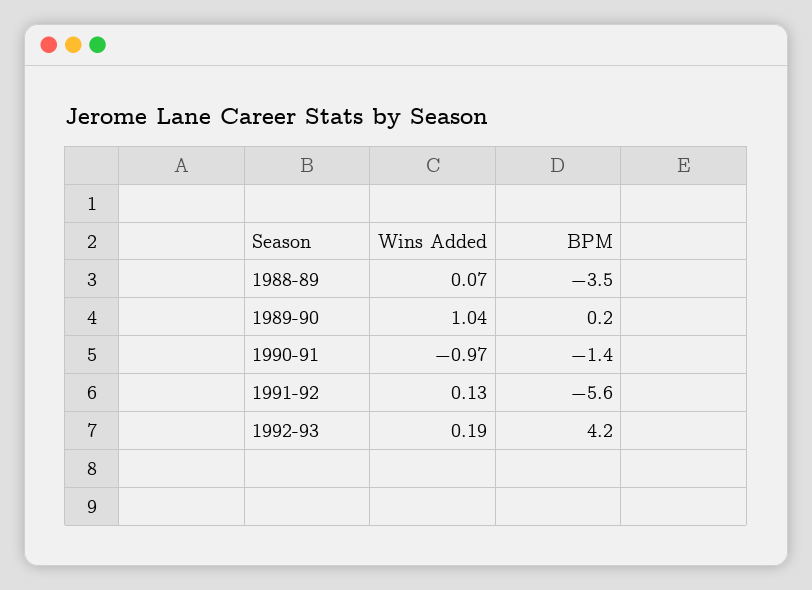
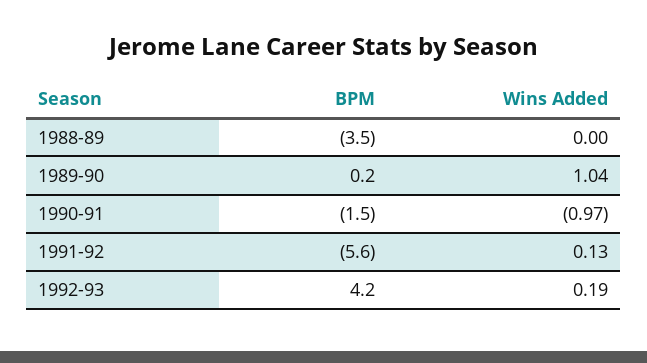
  {
    "Wins Added": {
-     "1988-89": 0.07,
+     "1988-89": 0,
      "1989-90": 1.04,
      "1990-91": -0.97,
      "1991-92": 0.13,
      "1992-93": 0.19
    },
    "BPM": {
      "1988-89": -3.5,
      "1989-90": 0.2,
-     "1990-91": -1.4,
+     "1990-91": -1.5,
      "1991-92": -5.6,
      "1992-93": 4.2
    }
  }

